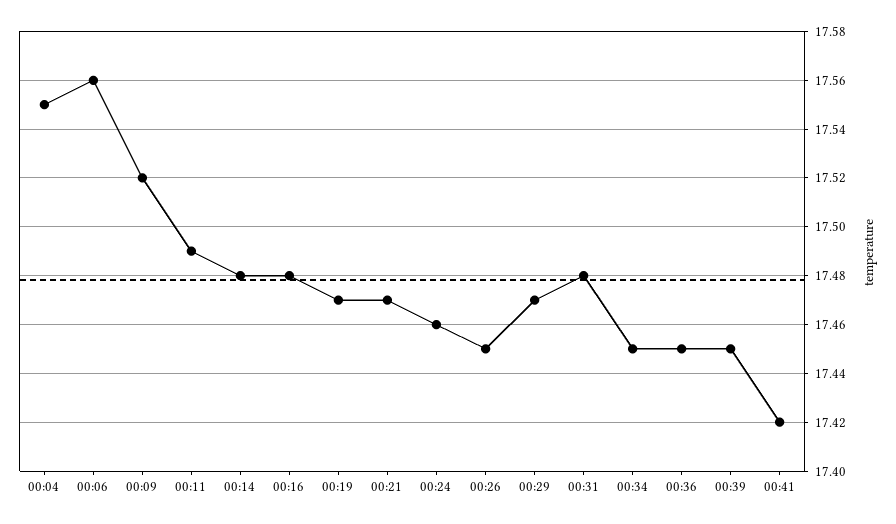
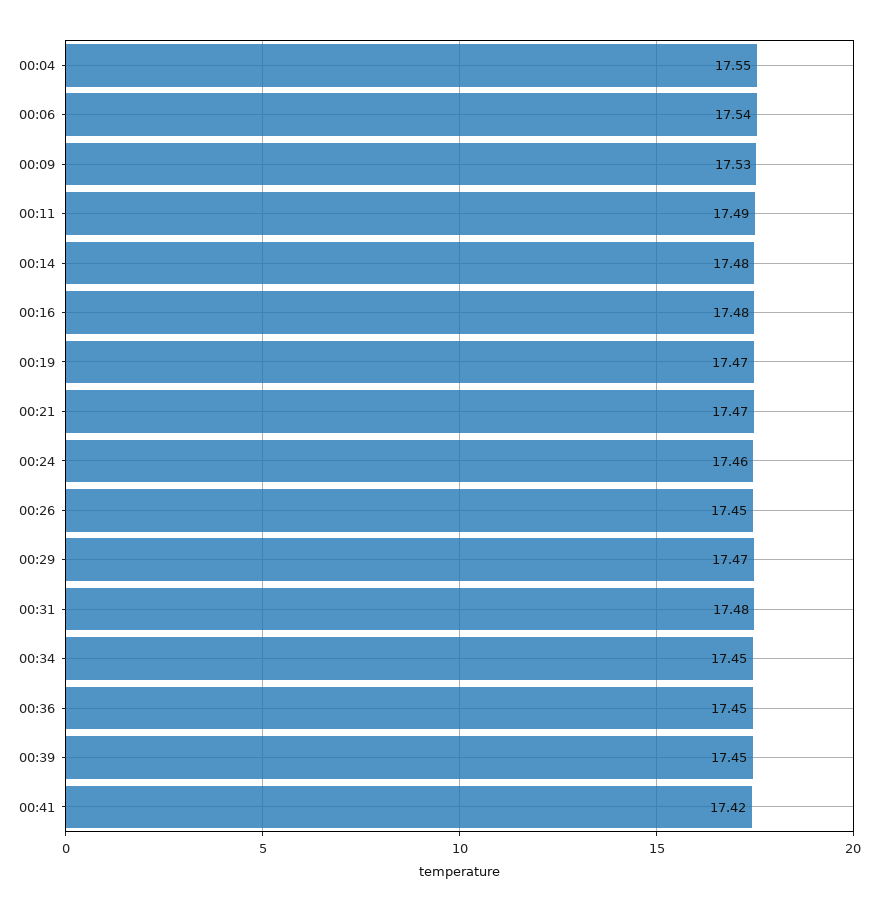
  {
    "00:04": 17.55,
-   "00:06": 17.56,
+   "00:06": 17.54,
-   "00:09": 17.52,
+   "00:09": 17.53,
    "00:11": 17.49,
    "00:14": 17.48,
    "00:16": 17.48,
    "00:19": 17.47,
    "00:21": 17.47,
    "00:24": 17.46,
    "00:26": 17.45,
    "00:29": 17.47,
    "00:31": 17.48,
    "00:34": 17.45,
    "00:36": 17.45,
    "00:39": 17.45,
    "00:41": 17.42
  }

